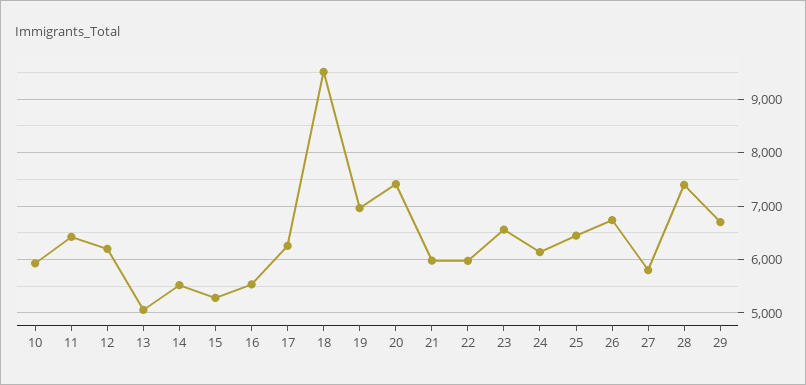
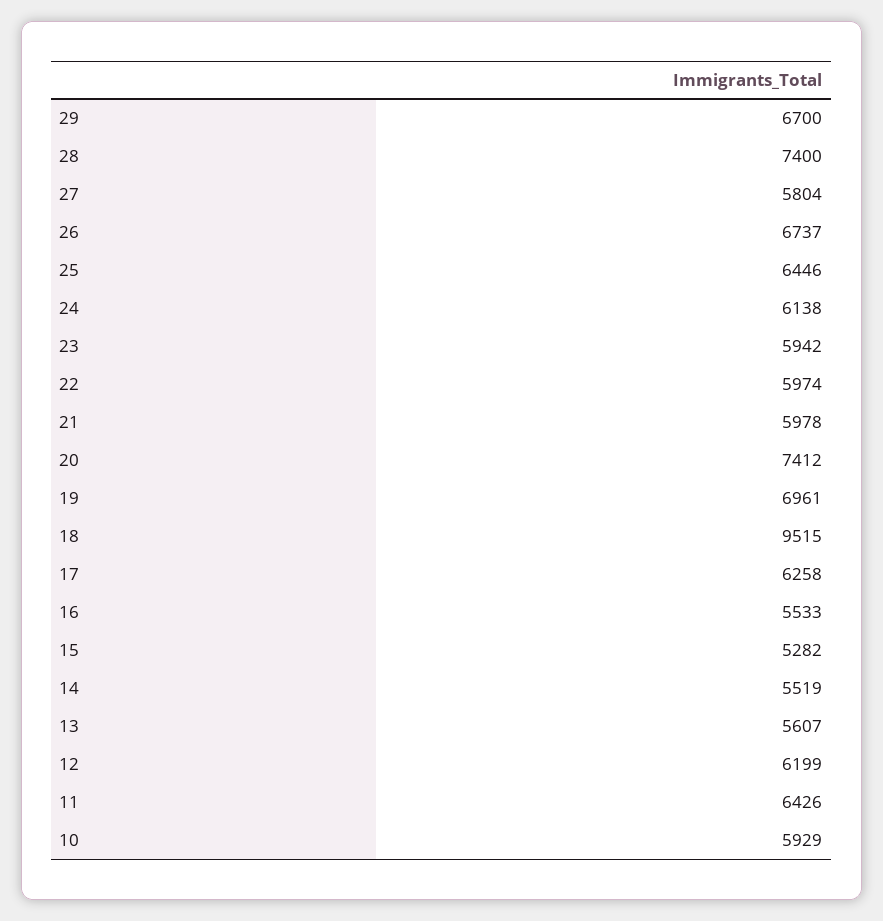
  {
    "10": 5929,
    "11": 6426,
    "12": 6199,
-   "13": 5000,
+   "13": 5607,
    "14": 5519,
    "15": 5282,
    "16": 5533,
    "17": 6258,
    "18": 9515,
    "19": 6961,
    "20": 7412,
    "21": 5978,
    "22": 5974,
-   "23": 6600,
+   "23": 5942,
    "24": 6138,
    "25": 6446,
    "26": 6737,
    "27": 5804,
    "28": 7400,
    "29": 6700
  }

